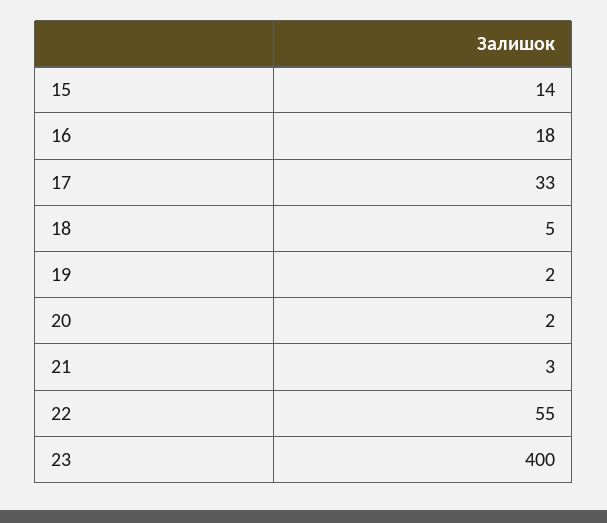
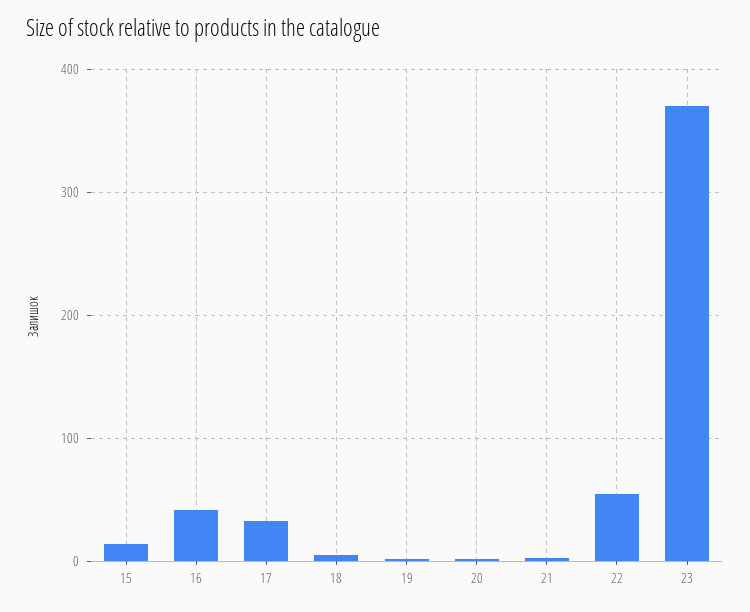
  {
    "15": 14,
-   "16": 18,
+   "16": 40,
    "17": 33,
    "18": 5,
    "19": 2,
    "20": 2,
    "21": 3,
    "22": 55,
-   "23": 400
+   "23": 370
  }

